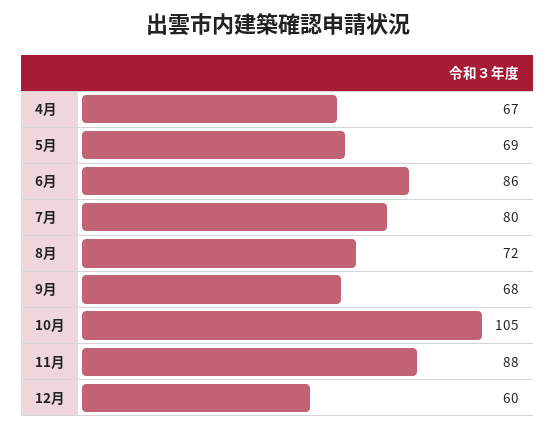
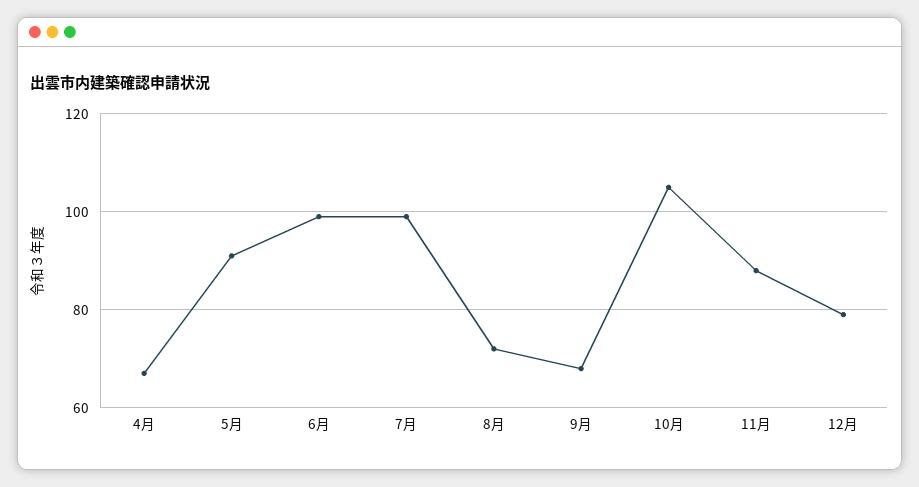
  {
    "4月": 67,
-   "5月": 69,
+   "5月": 90,
-   "6月": 86,
+   "6月": 100,
-   "7月": 80,
+   "7月": 100,
    "8月": 72,
    "9月": 68,
    "10月": 105,
    "11月": 88,
-   "12月": 60
+   "12月": 80
  }

